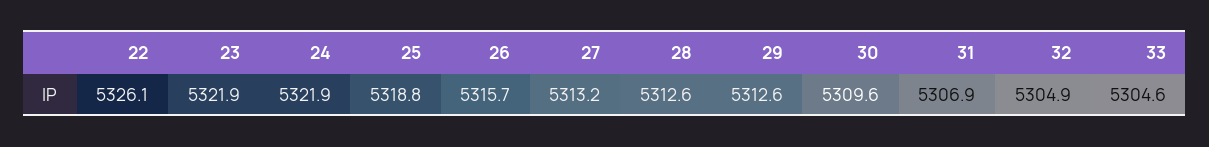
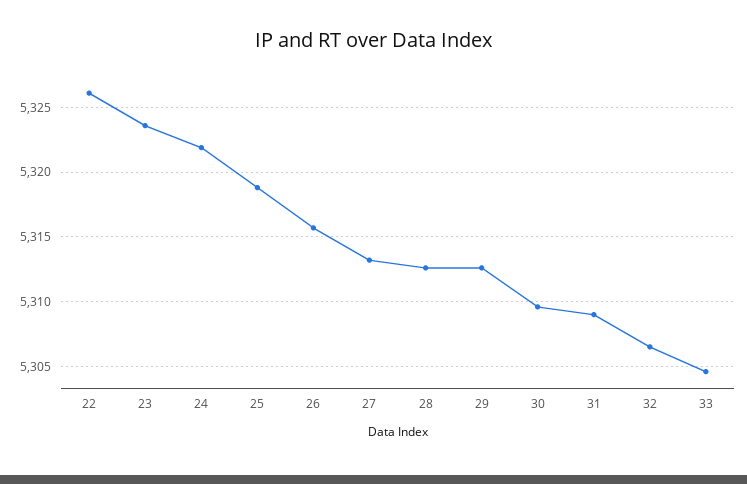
  {
    "22": 5326.1,
-   "23": 5321.9,
+   "23": 5323.5,
    "24": 5321.9,
    "25": 5318.8,
    "26": 5315.7,
    "27": 5313.2,
    "28": 5312.6,
    "29": 5312.6,
    "30": 5309.6,
-   "31": 5306.9,
+   "31": 5309,
-   "32": 5304.9,
+   "32": 5306.5,
    "33": 5304.6
  }

